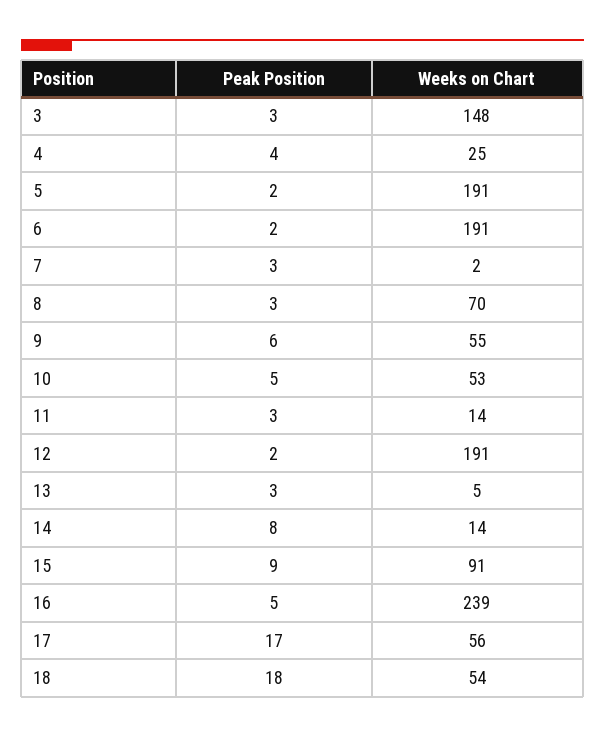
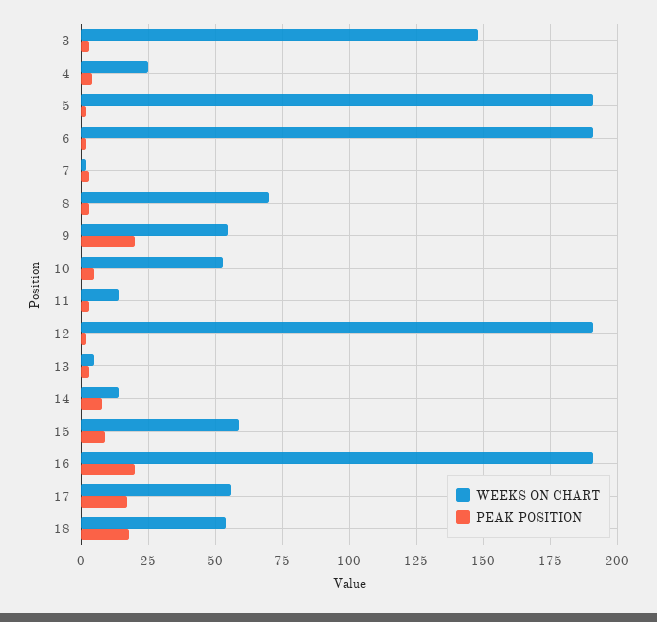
  {
    "Peak Position": {
      "3": 3,
      "4": 4,
      "5": 2,
      "6": 2,
      "7": 3,
      "8": 3,
-     "9": 6,
+     "9": 20,
      "10": 5,
      "11": 3,
      "12": 2,
      "13": 3,
      "14": 8,
      "15": 9,
-     "16": 5,
+     "16": 20,
      "17": 17,
      "18": 18
    },
    "Weeks on Chart": {
      "3": 148,
      "4": 25,
      "5": 191,
      "6": 191,
      "7": 2,
      "8": 70,
      "9": 55,
      "10": 53,
      "11": 14,
      "12": 191,
      "13": 5,
      "14": 14,
-     "15": 91,
+     "15": 60,
-     "16": 239,
+     "16": 190,
      "17": 56,
      "18": 54
    }
  }

